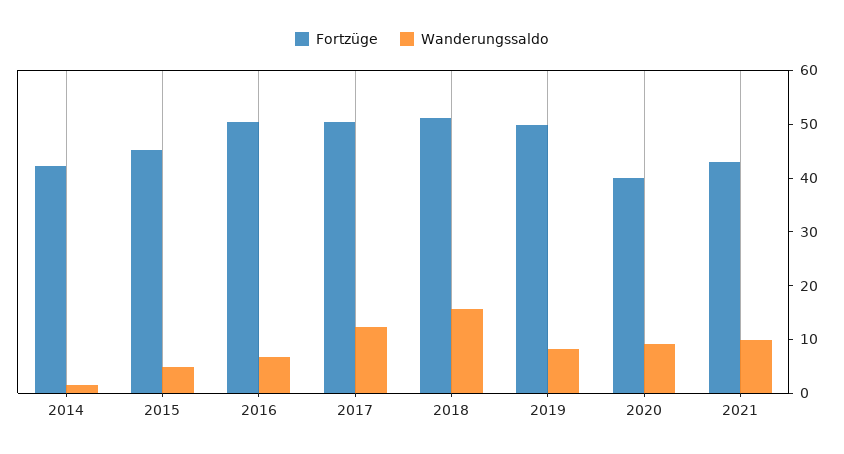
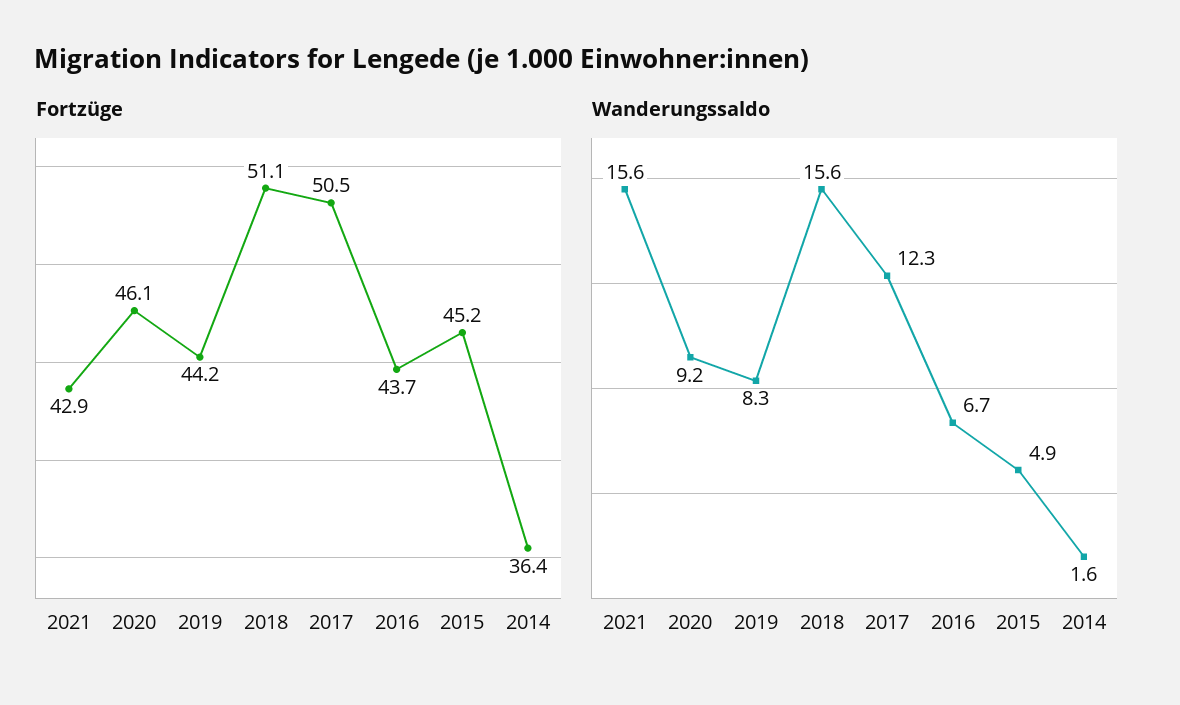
  {
    "Fortzüge": {
-     "2014": 42,
+     "2014": 36.4,
      "2015": 45.2,
-     "2016": 50,
+     "2016": 43.7,
      "2017": 50.5,
      "2018": 51.1,
-     "2019": 50,
+     "2019": 44.2,
-     "2020": 40,
+     "2020": 46.1,
      "2021": 42.9
    },
    "Wanderungssaldo": {
      "2014": 1.6,
      "2015": 4.9,
      "2016": 6.7,
      "2017": 12.3,
      "2018": 15.6,
      "2019": 8.3,
      "2020": 9.2,
-     "2021": 10
+     "2021": 15.6
    }
  }

